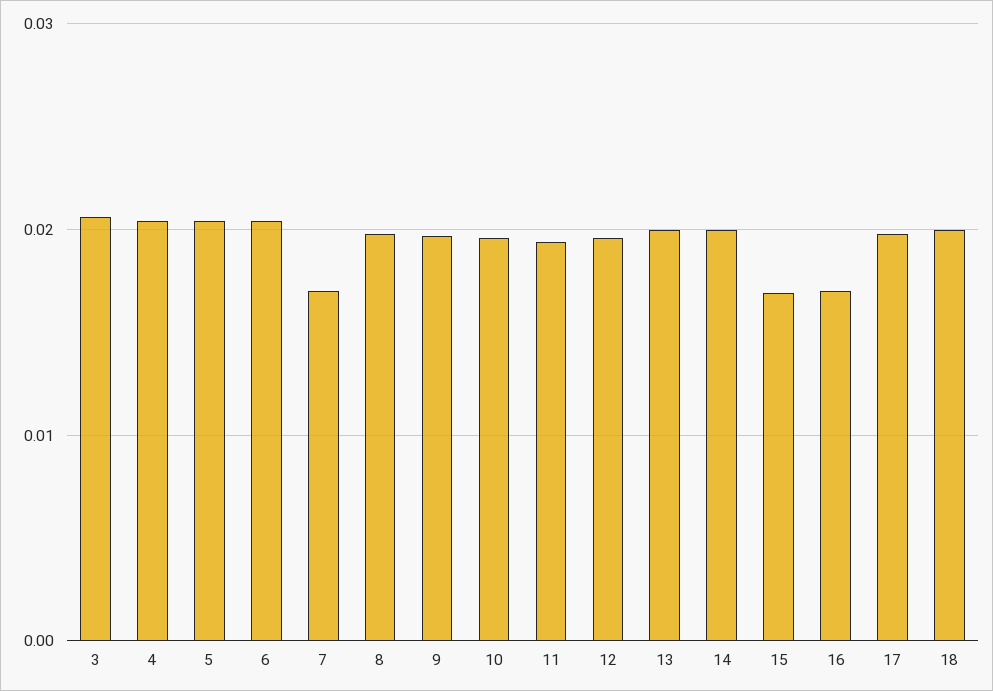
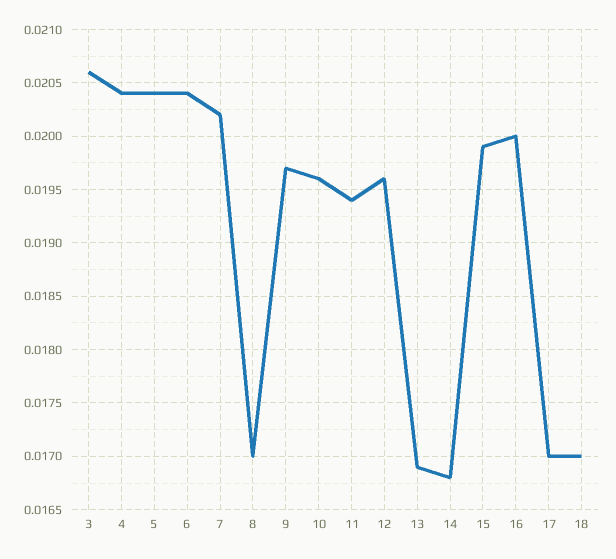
  {
    "3": 0.0206,
    "4": 0.0204,
    "5": 0.0204,
    "6": 0.0204,
-   "7": 0.017,
+   "7": 0.0202,
-   "8": 0.02,
+   "8": 0.017,
    "9": 0.0197,
    "10": 0.0196,
    "11": 0.0194,
    "12": 0.0196,
-   "13": 0.02,
+   "13": 0.0169,
-   "14": 0.02,
+   "14": 0.0168,
-   "15": 0.017,
+   "15": 0.0199,
-   "16": 0.017,
+   "16": 0.02,
-   "17": 0.02,
+   "17": 0.017,
-   "18": 0.02
+   "18": 0.017
  }

